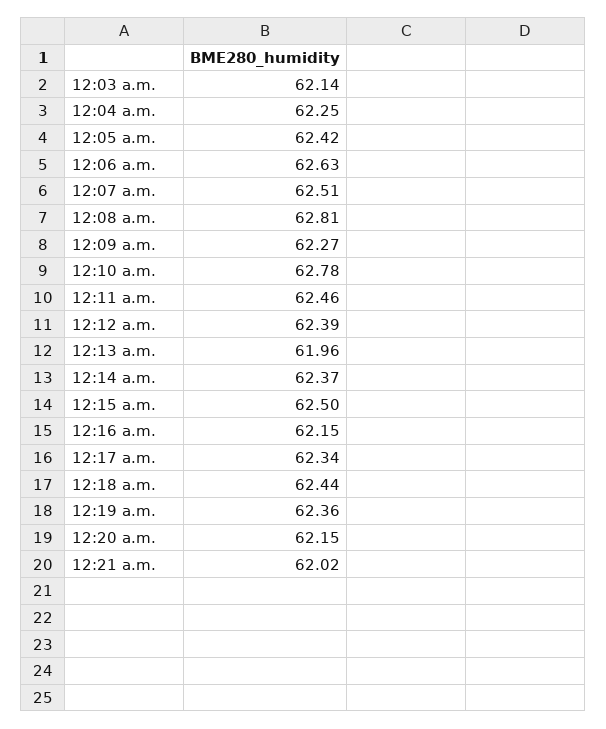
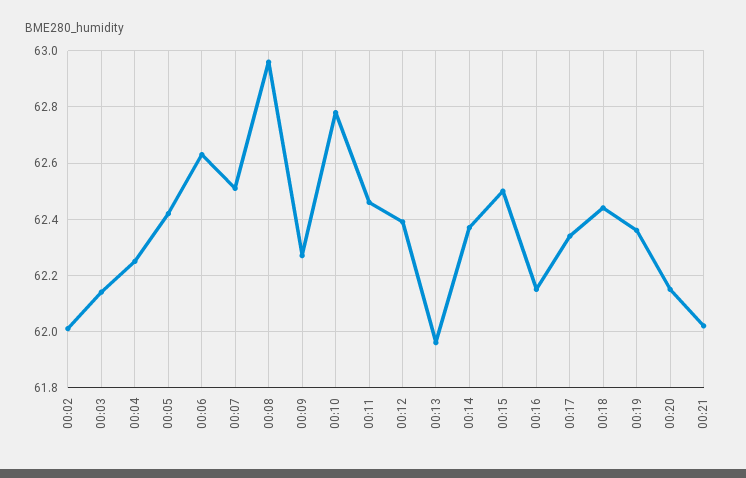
  {
    "12:03 a.m.": 62.14,
    "12:04 a.m.": 62.25,
    "12:05 a.m.": 62.42,
    "12:06 a.m.": 62.63,
    "12:07 a.m.": 62.51,
-   "12:08 a.m.": 62.81,
+   "12:08 a.m.": 62.95,
    "12:09 a.m.": 62.27,
    "12:10 a.m.": 62.78,
    "12:11 a.m.": 62.46,
    "12:12 a.m.": 62.39,
    "12:13 a.m.": 61.96,
    "12:14 a.m.": 62.37,
    "12:15 a.m.": 62.5,
    "12:16 a.m.": 62.15,
    "12:17 a.m.": 62.34,
    "12:18 a.m.": 62.44,
    "12:19 a.m.": 62.36,
    "12:20 a.m.": 62.15,
-   "12:21 a.m.": 62.02
+   "12:21 a.m.": 62.02,
+   "00:02": 62
  }

